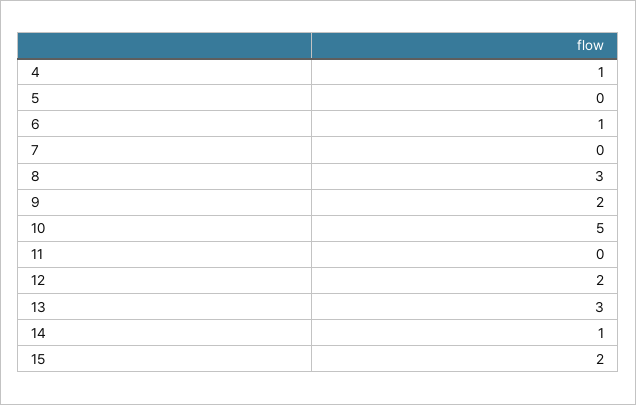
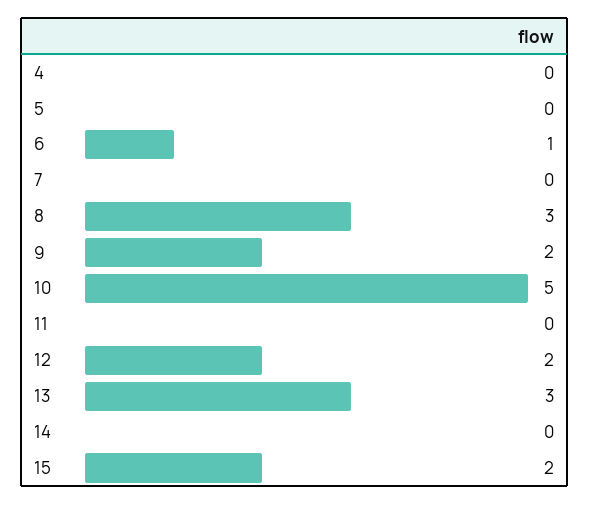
  {
-   "4": 1,
+   "4": 0,
    "5": 0,
    "6": 1,
    "7": 0,
    "8": 3,
    "9": 2,
    "10": 5,
    "11": 0,
    "12": 2,
    "13": 3,
-   "14": 1,
+   "14": 0,
    "15": 2
  }

